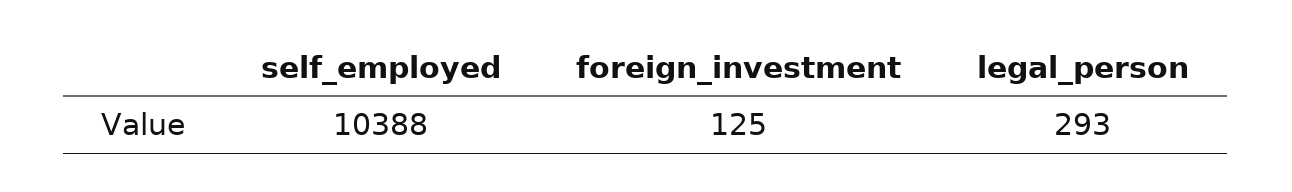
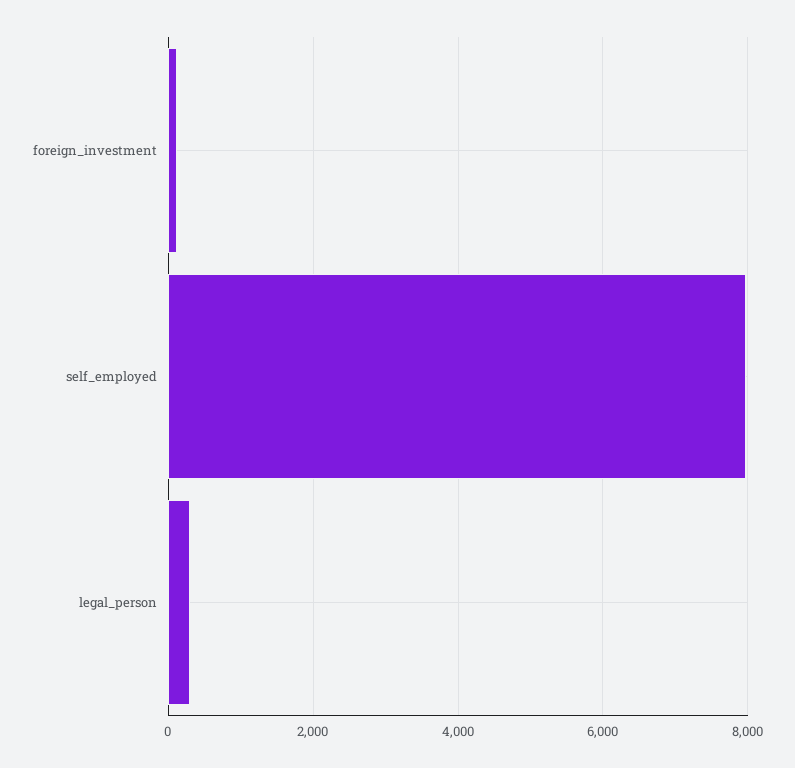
  {
-   "self_employed": 10388,
+   "self_employed": 8000,
    "foreign_investment": 125,
    "legal_person": 293
  }

